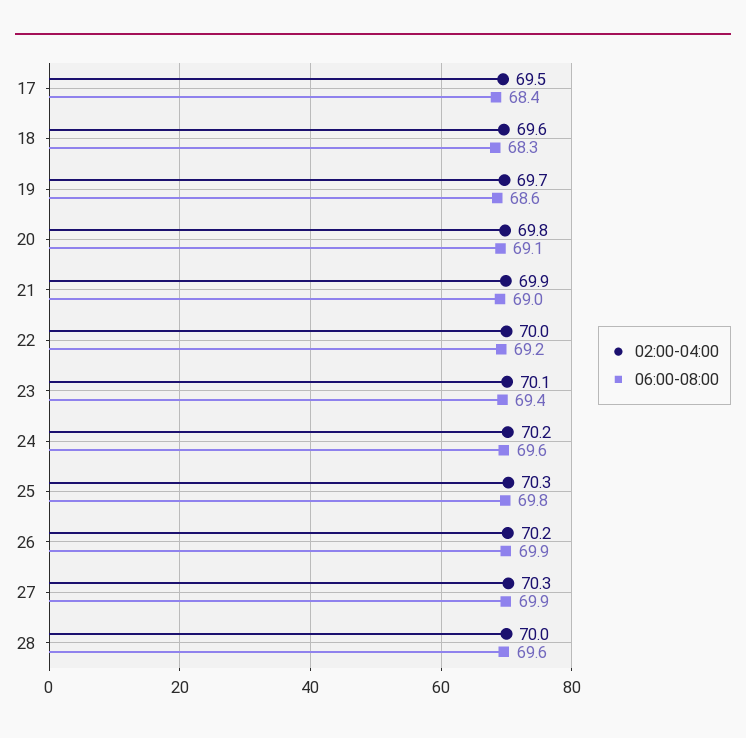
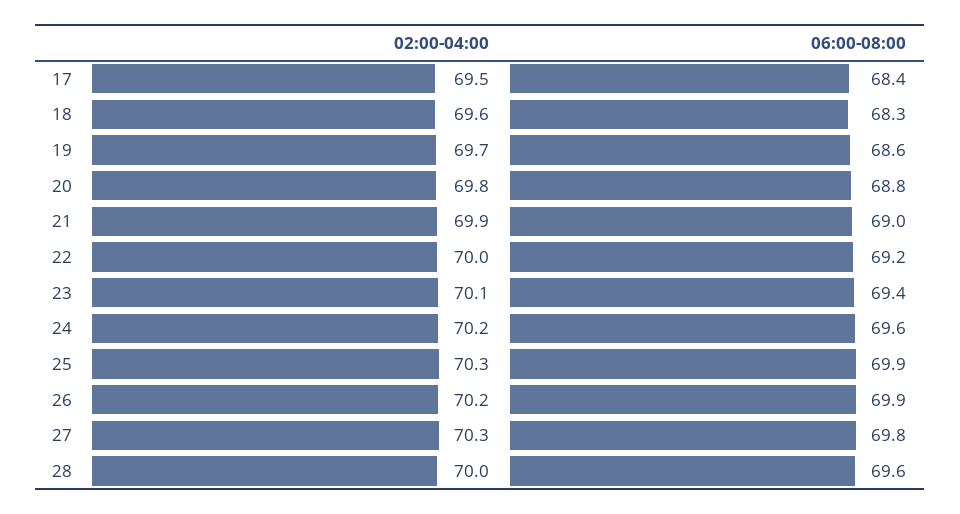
  {
    "02:00-04:00": {
      "17": 69.5,
      "18": 69.6,
      "19": 69.7,
      "20": 69.8,
      "21": 69.9,
      "22": 70,
      "23": 70.1,
      "24": 70.2,
      "25": 70.3,
      "26": 70.2,
      "27": 70.3,
      "28": 70
    },
    "06:00-08:00": {
      "17": 68.4,
      "18": 68.3,
      "19": 68.6,
-     "20": 69.1,
+     "20": 68.8,
      "21": 69,
      "22": 69.2,
      "23": 69.4,
      "24": 69.6,
-     "25": 69.8,
+     "25": 69.9,
      "26": 69.9,
-     "27": 69.9,
+     "27": 69.8,
      "28": 69.6
    }
  }

